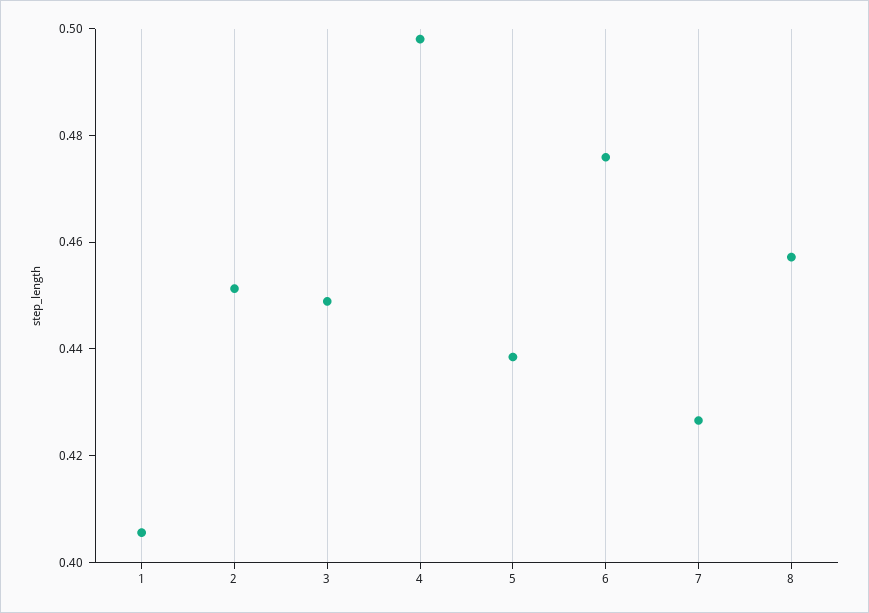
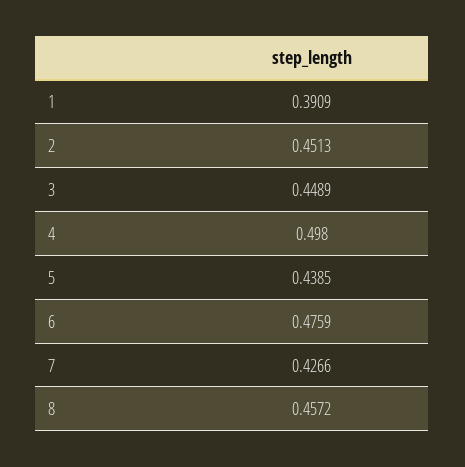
  {
-   "1": 0.405,
+   "1": 0.3909,
    "2": 0.4513,
    "3": 0.4489,
    "4": 0.498,
    "5": 0.4385,
    "6": 0.4759,
    "7": 0.4266,
    "8": 0.4572
  }

